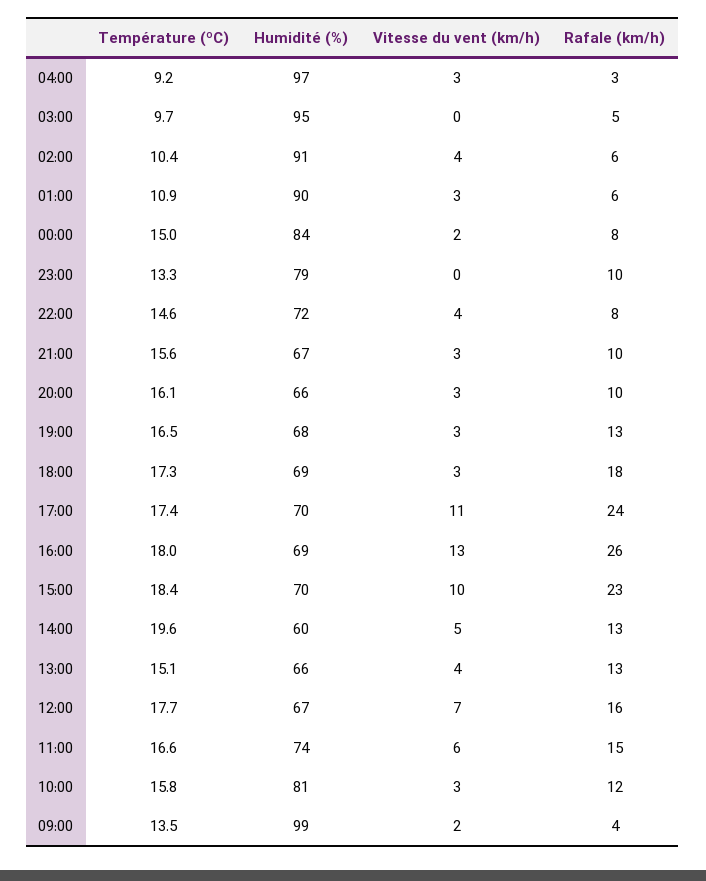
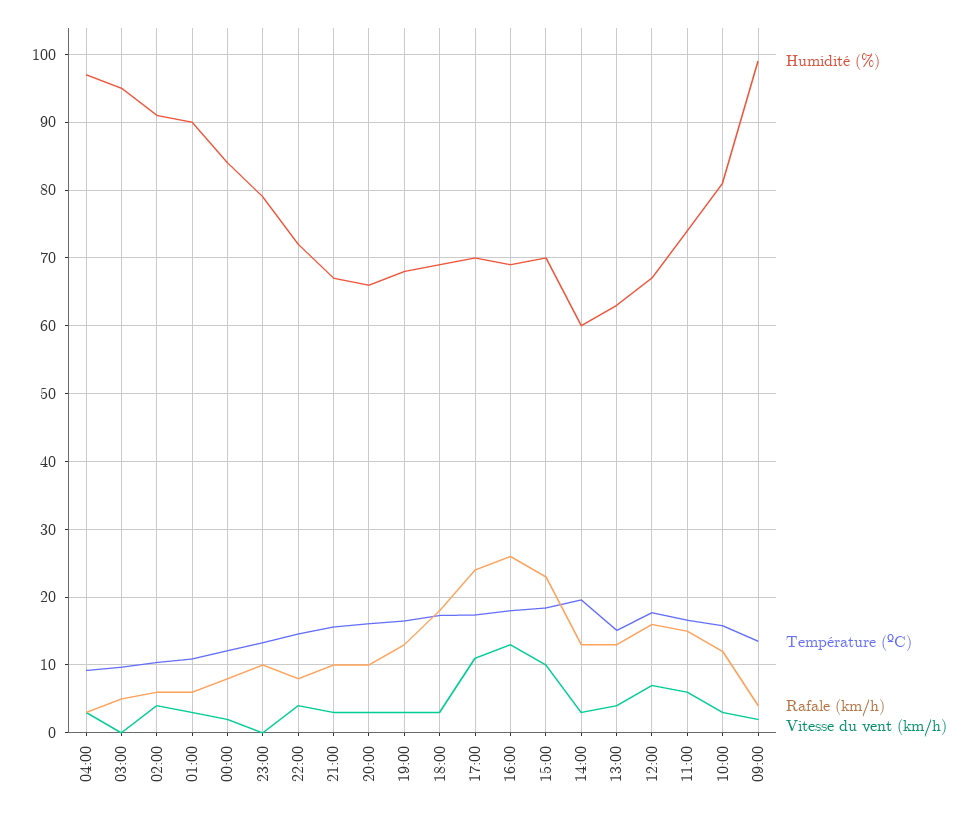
  {
    "Température (ºC)": {
      "04:00": 9.2,
      "03:00": 9.7,
      "02:00": 10.4,
      "01:00": 10.9,
-     "00:00": 15,
+     "00:00": 12,
      "23:00": 13.3,
      "22:00": 14.6,
      "21:00": 15.6,
      "20:00": 16.1,
      "19:00": 16.5,
      "18:00": 17.3,
      "17:00": 17.4,
      "16:00": 18,
      "15:00": 18.4,
      "14:00": 19.6,
      "13:00": 15.1,
      "12:00": 17.7,
      "11:00": 16.6,
      "10:00": 15.8,
      "09:00": 13.5
    },
    "Humidité (%)": {
      "04:00": 97,
      "03:00": 95,
      "02:00": 91,
      "01:00": 90,
      "00:00": 84,
      "23:00": 79,
      "22:00": 72,
      "21:00": 67,
      "20:00": 66,
      "19:00": 68,
      "18:00": 69,
      "17:00": 70,
      "16:00": 69,
      "15:00": 70,
      "14:00": 60,
-     "13:00": 66,
+     "13:00": 63,
      "12:00": 67,
      "11:00": 74,
      "10:00": 81,
      "09:00": 99
    },
    "Vitesse du vent (km/h)": {
      "04:00": 3,
      "03:00": 0,
      "02:00": 4,
      "01:00": 3,
      "00:00": 2,
      "23:00": 0,
      "22:00": 4,
      "21:00": 3,
      "20:00": 3,
      "19:00": 3,
      "18:00": 3,
      "17:00": 11,
      "16:00": 13,
      "15:00": 10,
-     "14:00": 5,
+     "14:00": 3,
      "13:00": 4,
      "12:00": 7,
      "11:00": 6,
      "10:00": 3,
      "09:00": 2
    },
    "Rafale (km/h)": {
      "04:00": 3,
      "03:00": 5,
      "02:00": 6,
      "01:00": 6,
      "00:00": 8,
      "23:00": 10,
      "22:00": 8,
      "21:00": 10,
      "20:00": 10,
      "19:00": 13,
      "18:00": 18,
      "17:00": 24,
      "16:00": 26,
      "15:00": 23,
      "14:00": 13,
      "13:00": 13,
      "12:00": 16,
      "11:00": 15,
      "10:00": 12,
      "09:00": 4
    }
  }

